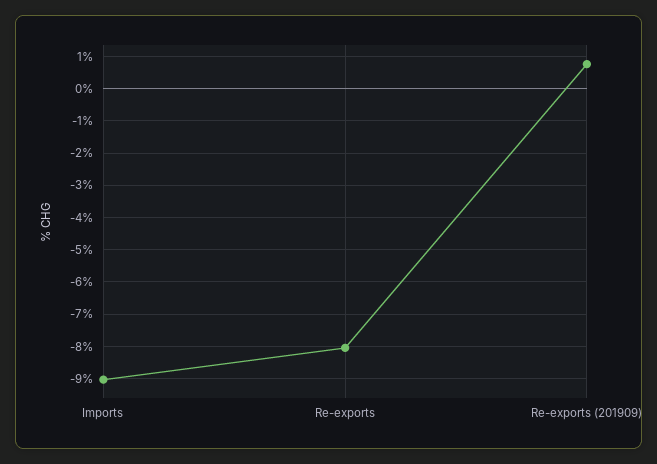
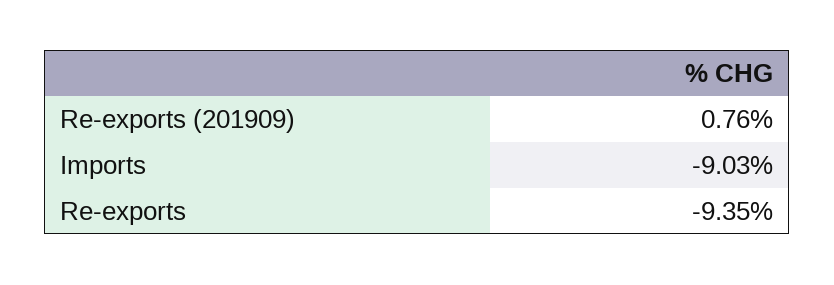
  {
    "Imports": -9.03,
-   "Re-exports": -8,
+   "Re-exports": -9.35,
    "Re-exports (201909)": 0.76
  }

